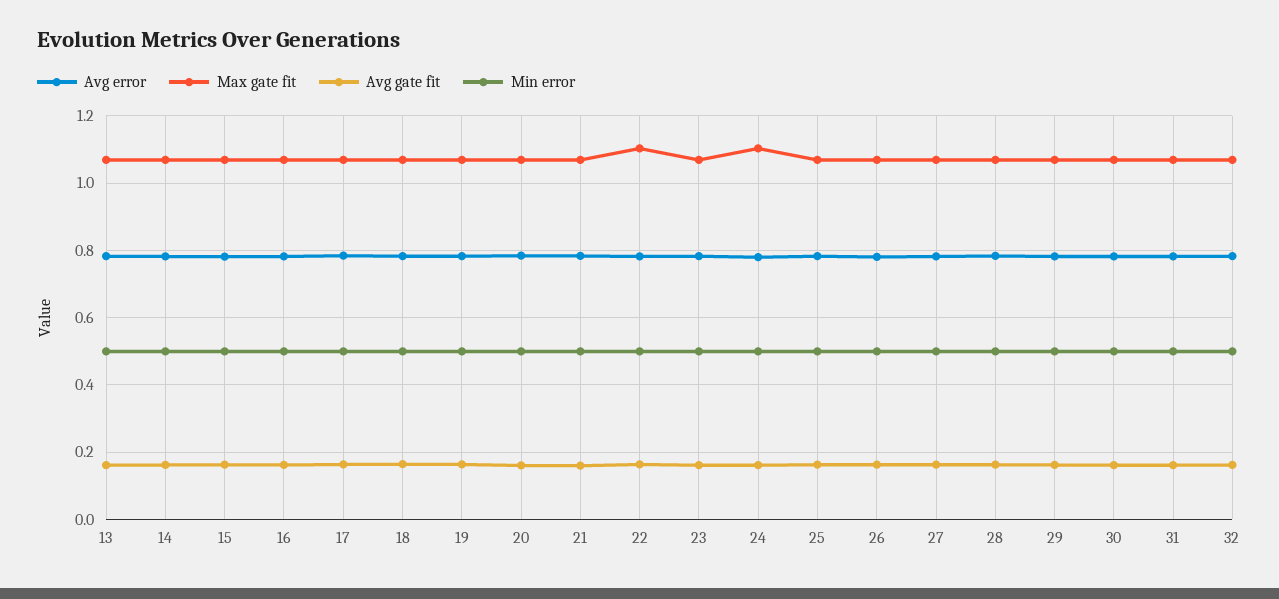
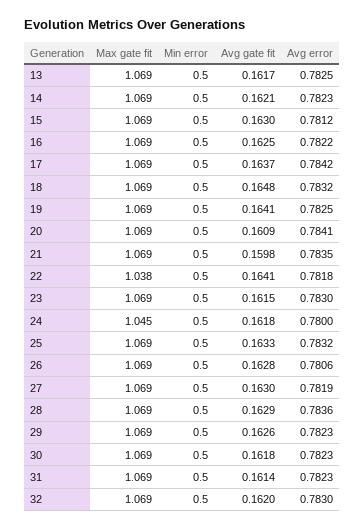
  {
    "Avg error": {
      "13": 0.7825,
      "14": 0.7823,
      "15": 0.7812,
      "16": 0.7822,
      "17": 0.7842,
      "18": 0.7832,
      "19": 0.7825,
      "20": 0.7841,
      "21": 0.7835,
      "22": 0.7818,
      "23": 0.783,
      "24": 0.78,
      "25": 0.7832,
      "26": 0.7806,
      "27": 0.7819,
      "28": 0.7836,
      "29": 0.7823,
      "30": 0.7823,
      "31": 0.7823,
      "32": 0.783
    },
    "Max gate fit": {
      "13": 1.069,
      "14": 1.069,
      "15": 1.069,
      "16": 1.069,
      "17": 1.069,
      "18": 1.069,
      "19": 1.069,
      "20": 1.069,
      "21": 1.069,
-     "22": 1.1,
+     "22": 1.038,
      "23": 1.069,
-     "24": 1.1,
+     "24": 1.045,
      "25": 1.069,
      "26": 1.069,
      "27": 1.069,
      "28": 1.069,
      "29": 1.069,
      "30": 1.069,
      "31": 1.069,
      "32": 1.069
    },
    "Avg gate fit": {
      "13": 0.1617,
      "14": 0.1621,
      "15": 0.163,
      "16": 0.1625,
      "17": 0.1637,
      "18": 0.1648,
      "19": 0.1641,
      "20": 0.1609,
      "21": 0.1598,
      "22": 0.1641,
      "23": 0.1615,
      "24": 0.1618,
      "25": 0.1633,
      "26": 0.1628,
      "27": 0.163,
      "28": 0.1629,
      "29": 0.1626,
      "30": 0.1618,
      "31": 0.1614,
      "32": 0.162
    },
    "Min error": {
      "13": 0.5,
      "14": 0.5,
      "15": 0.5,
      "16": 0.5,
      "17": 0.5,
      "18": 0.5,
      "19": 0.5,
      "20": 0.5,
      "21": 0.5,
      "22": 0.5,
      "23": 0.5,
      "24": 0.5,
      "25": 0.5,
      "26": 0.5,
      "27": 0.5,
      "28": 0.5,
      "29": 0.5,
      "30": 0.5,
      "31": 0.5,
      "32": 0.5
    }
  }

